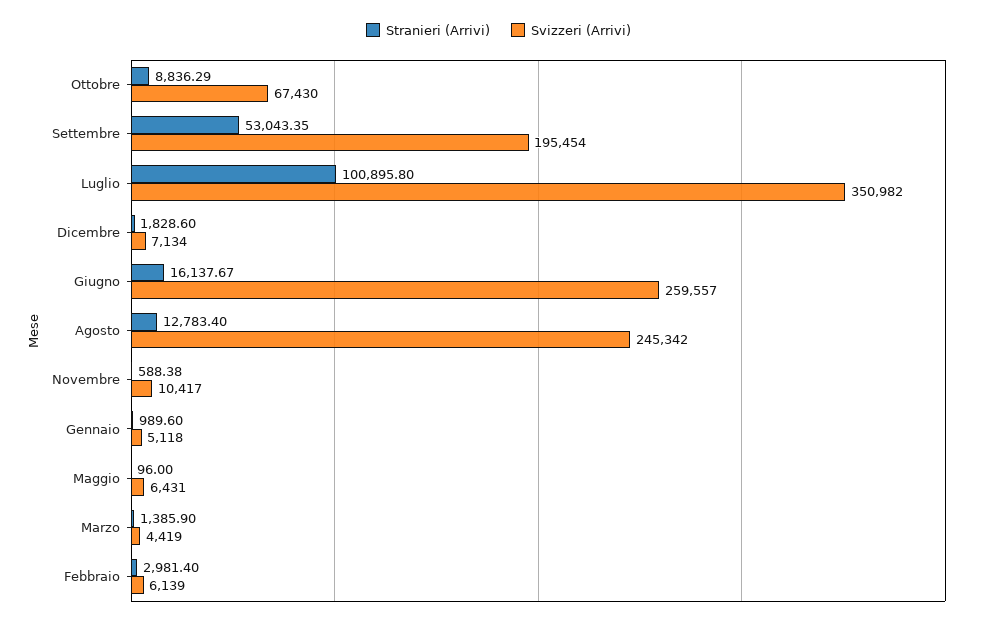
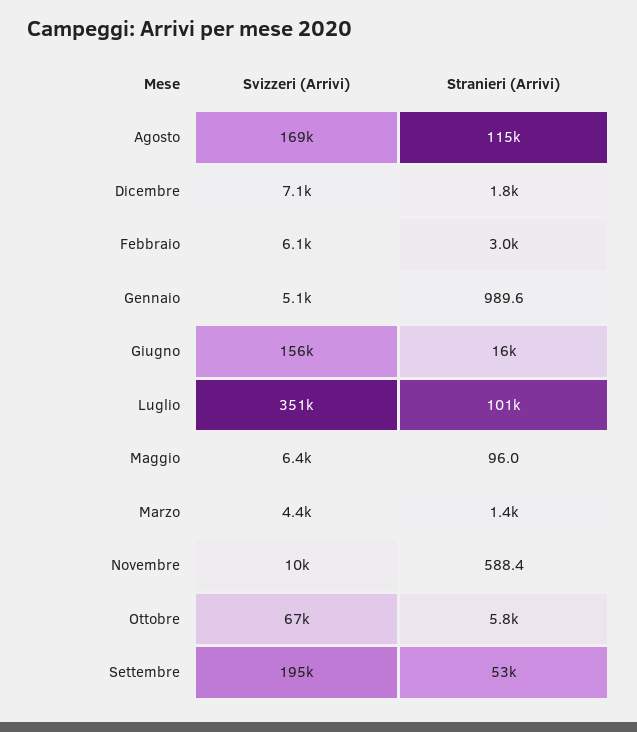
  {
    "Stranieri (Arrivi)": {
-     "Ottobre": 8836.29,
+     "Ottobre": 5800,
      "Settembre": 53043.35,
      "Luglio": 100895.8,
      "Dicembre": 1828.6,
      "Giugno": 16137.67,
-     "Agosto": 12783.4,
+     "Agosto": 115000,
      "Novembre": 588.38,
      "Gennaio": 989.6,
      "Maggio": 96,
      "Marzo": 1385.9,
      "Febbraio": 2981.4
    },
    "Svizzeri (Arrivi)": {
      "Ottobre": 67430,
      "Settembre": 195454,
      "Luglio": 350982,
      "Dicembre": 7134,
-     "Giugno": 259557,
+     "Giugno": 156000,
-     "Agosto": 245342,
+     "Agosto": 169000,
      "Novembre": 10417,
      "Gennaio": 5118,
      "Maggio": 6431,
      "Marzo": 4419,
      "Febbraio": 6139
    }
  }

